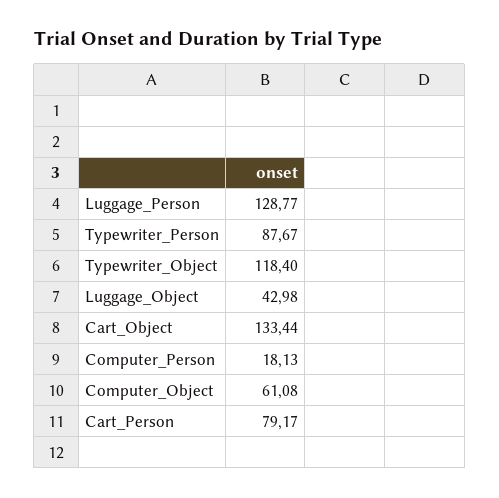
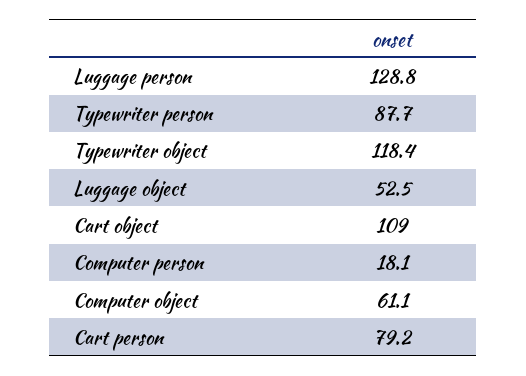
  {
    "Luggage_Person": 128.77,
    "Typewriter_Person": 87.67,
    "Typewriter_Object": 118.4,
-   "Luggage_Object": 42.98,
+   "Luggage_Object": 52.5,
-   "Cart_Object": 133.44,
+   "Cart_Object": 109,
    "Computer_Person": 18.13,
    "Computer_Object": 61.08,
    "Cart_Person": 79.17
  }

